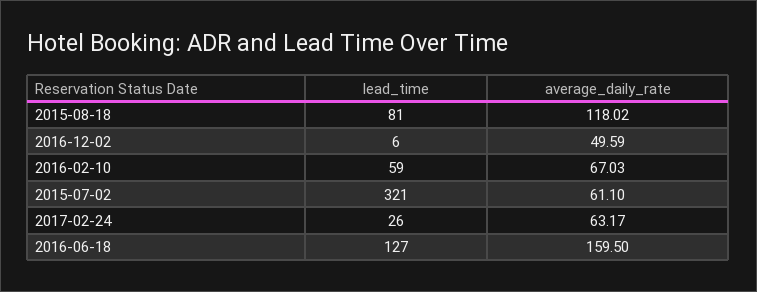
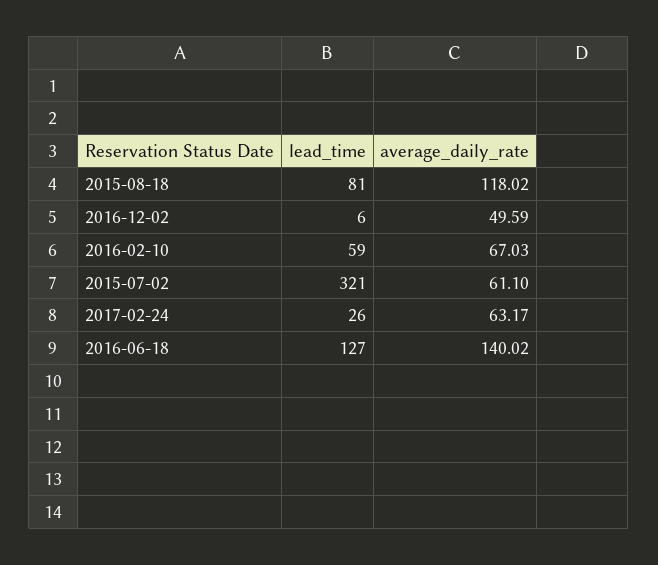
  {
    "lead_time": {
      "2015-08-18": 81,
      "2016-12-02": 6,
      "2016-02-10": 59,
      "2015-07-02": 321,
      "2017-02-24": 26,
      "2016-06-18": 127
    },
    "average_daily_rate": {
      "2015-08-18": 118.02,
      "2016-12-02": 49.59,
      "2016-02-10": 67.03,
      "2015-07-02": 61.1,
      "2017-02-24": 63.17,
-     "2016-06-18": 159.5
+     "2016-06-18": 140.02
    }
  }

